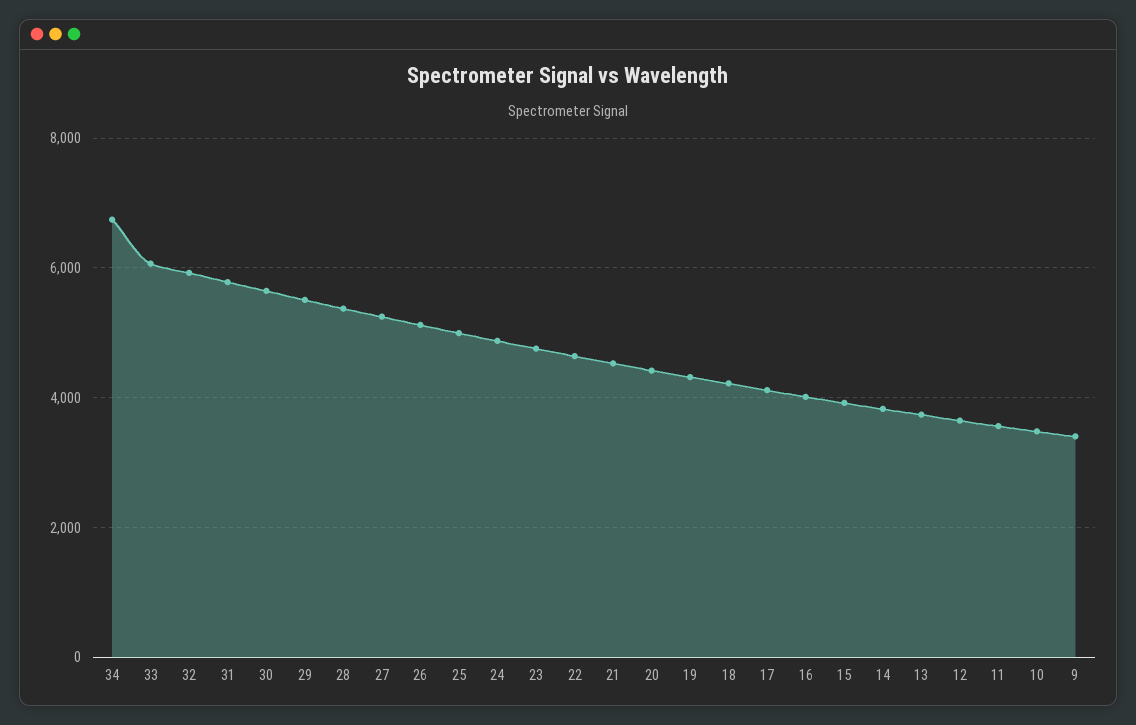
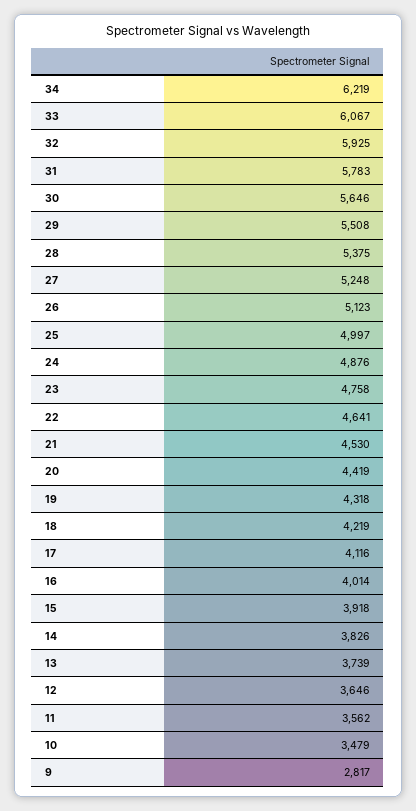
  {
-   "34": 6800,
+   "34": 6219,
    "33": 6067,
    "32": 5925,
    "31": 5783,
    "30": 5646,
    "29": 5508,
    "28": 5375,
    "27": 5248,
    "26": 5123,
    "25": 4997,
    "24": 4876,
    "23": 4758,
    "22": 4641,
    "21": 4530,
    "20": 4419,
    "19": 4318,
    "18": 4219,
    "17": 4116,
    "16": 4014,
    "15": 3918,
    "14": 3826,
    "13": 3739,
    "12": 3646,
    "11": 3562,
    "10": 3479,
-   "9": 3400
+   "9": 2817
  }

